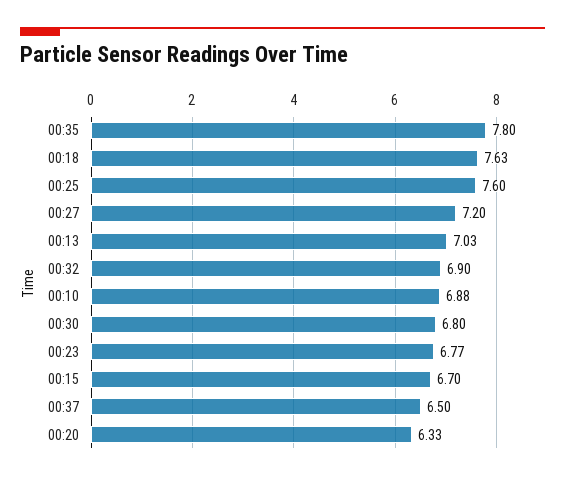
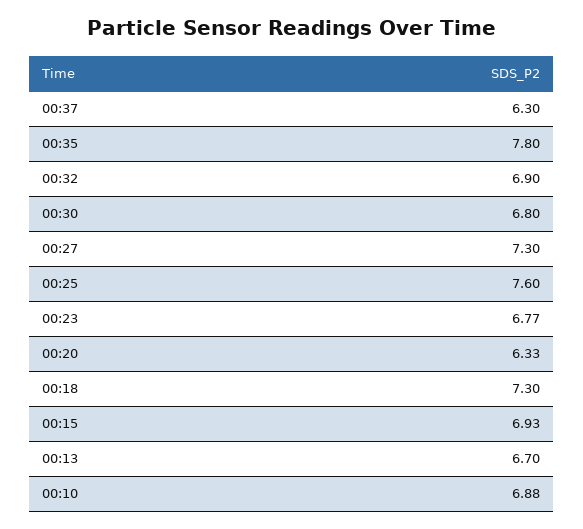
  {
    "00:35": 7.8,
-   "00:18": 7.63,
+   "00:18": 7.3,
    "00:25": 7.6,
-   "00:27": 7.2,
+   "00:27": 7.3,
-   "00:13": 7.03,
+   "00:13": 6.7,
    "00:32": 6.9,
    "00:10": 6.88,
    "00:30": 6.8,
    "00:23": 6.77,
-   "00:15": 6.7,
+   "00:15": 6.93,
-   "00:37": 6.5,
+   "00:37": 6.3,
    "00:20": 6.33
  }

